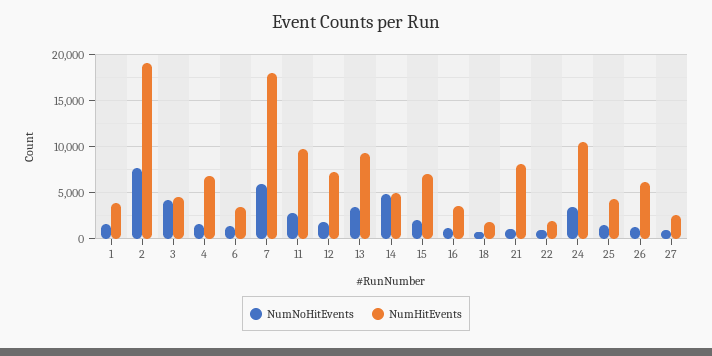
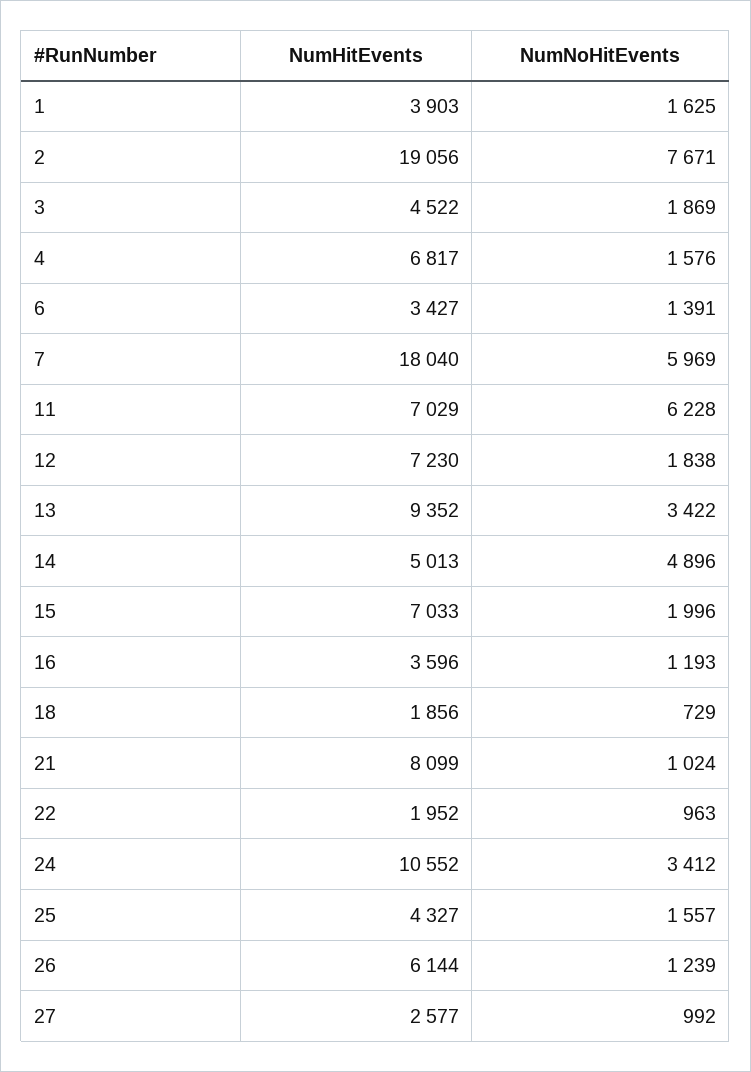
  {
    "NumNoHitEvents": {
      "1": 1625,
      "2": 7671,
-     "3": 4000,
+     "3": 1869,
      "4": 1576,
      "6": 1391,
      "7": 5969,
-     "11": 3000,
+     "11": 6228,
      "12": 1838,
      "13": 3422,
      "14": 4896,
      "15": 1996,
      "16": 1193,
      "18": 729,
      "21": 1024,
      "22": 963,
      "24": 3412,
      "25": 1557,
      "26": 1239,
      "27": 992
    },
    "NumHitEvents": {
      "1": 3903,
      "2": 19056,
      "3": 4522,
      "4": 6817,
      "6": 3427,
      "7": 18040,
-     "11": 10000,
+     "11": 7029,
      "12": 7230,
      "13": 9352,
      "14": 5013,
      "15": 7033,
      "16": 3596,
      "18": 1856,
      "21": 8099,
      "22": 1952,
      "24": 10552,
      "25": 4327,
      "26": 6144,
      "27": 2577
    }
  }

